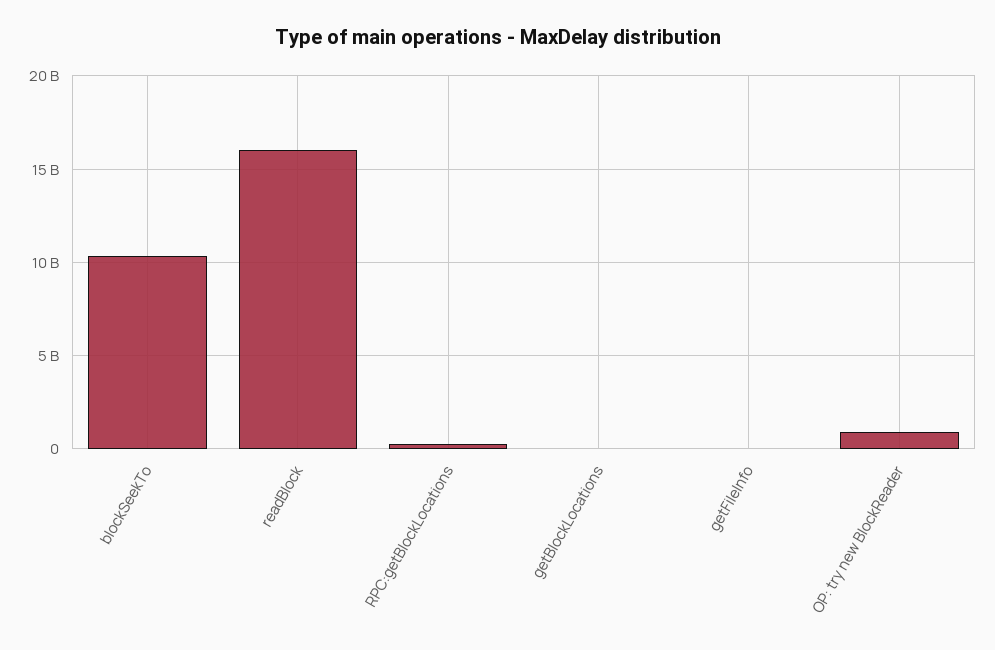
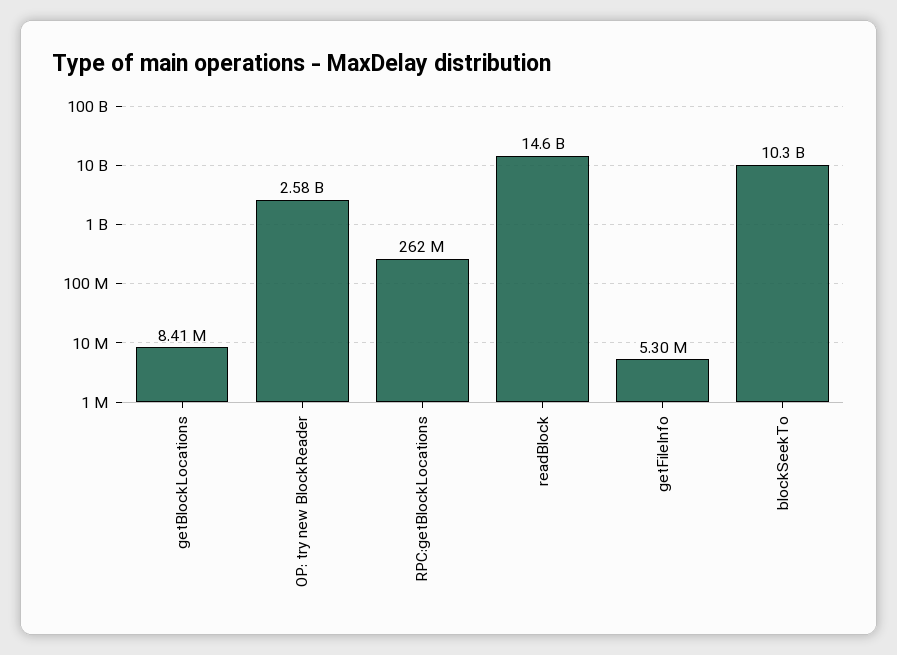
  {
    "blockSeekTo": 10300000000,
-   "readBlock": 16000000000,
+   "readBlock": 14600000000,
    "RPC:getBlockLocations": 262000000,
    "getBlockLocations": 8410000,
    "getFileInfo": 5300000,
-   "OP: try new BlockReader": 1000000000
+   "OP: try new BlockReader": 2580000000
  }

